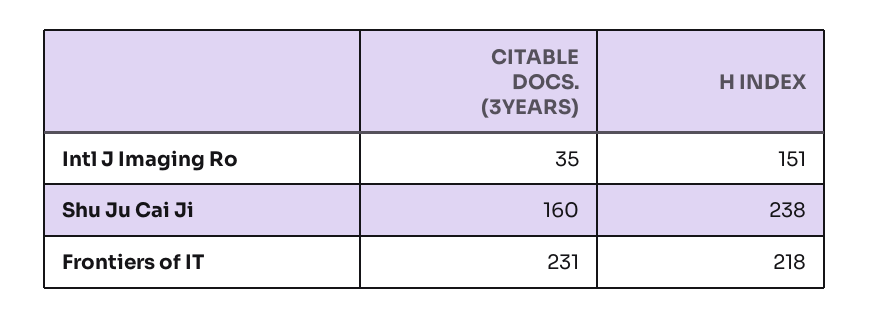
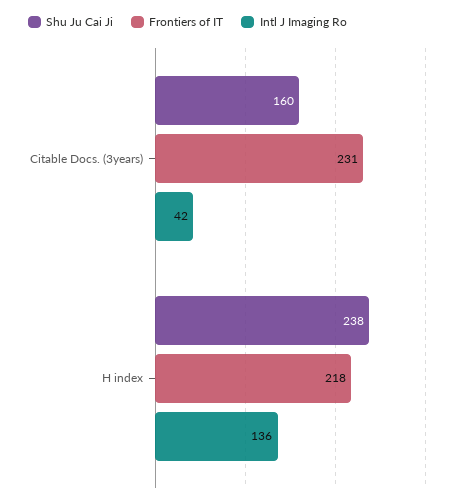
  {
    "Intl J Imaging Ro": {
-     "CITABLE DOCS. (3YEARS)": 35,
+     "CITABLE DOCS. (3YEARS)": 42,
-     "H INDEX": 151
+     "H INDEX": 136
    },
    "Shu Ju Cai Ji": {
      "CITABLE DOCS. (3YEARS)": 160,
      "H INDEX": 238
    },
    "Frontiers of IT": {
      "CITABLE DOCS. (3YEARS)": 231,
      "H INDEX": 218
    }
  }

